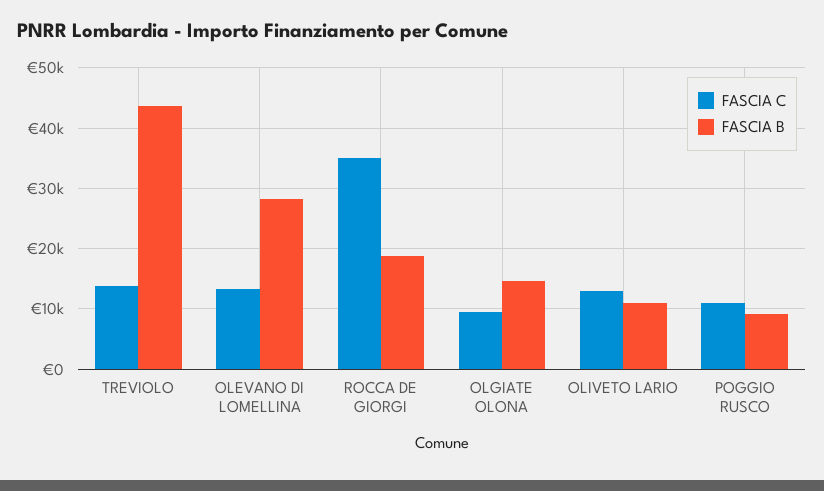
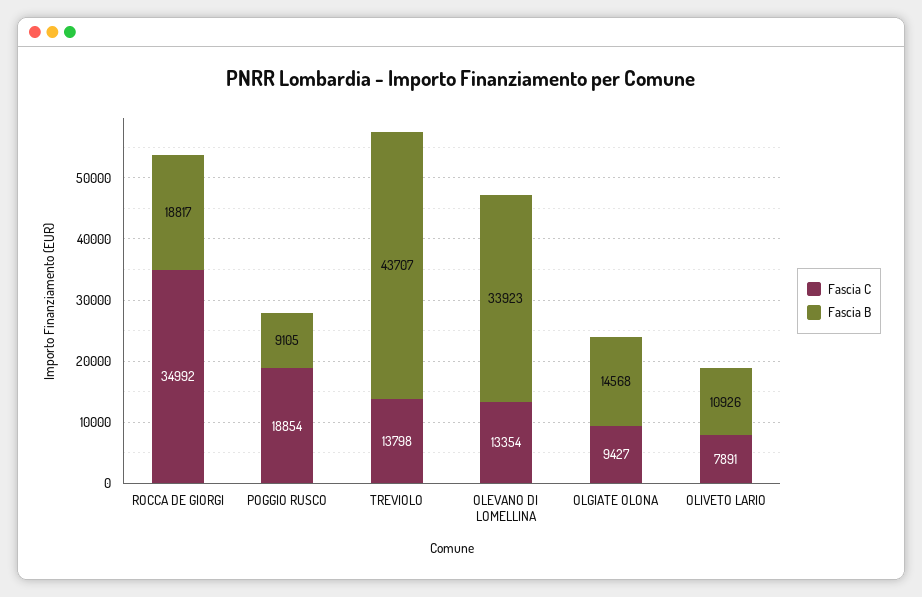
  {
    "FASCIA C": {
      "TREVIOLO": 13798,
      "OLEVANO DI LOMELLINA": 13354,
      "ROCCA DE GIORGI": 34992,
      "OLGIATE OLONA": 9427,
-     "OLIVETO LARIO": 13000,
+     "OLIVETO LARIO": 7891,
-     "POGGIO RUSCO": 11000
+     "POGGIO RUSCO": 18854
    },
    "FASCIA B": {
      "TREVIOLO": 43707,
-     "OLEVANO DI LOMELLINA": 28000,
+     "OLEVANO DI LOMELLINA": 33923,
      "ROCCA DE GIORGI": 18817,
      "OLGIATE OLONA": 14568,
      "OLIVETO LARIO": 10926,
      "POGGIO RUSCO": 9105
    }
  }

